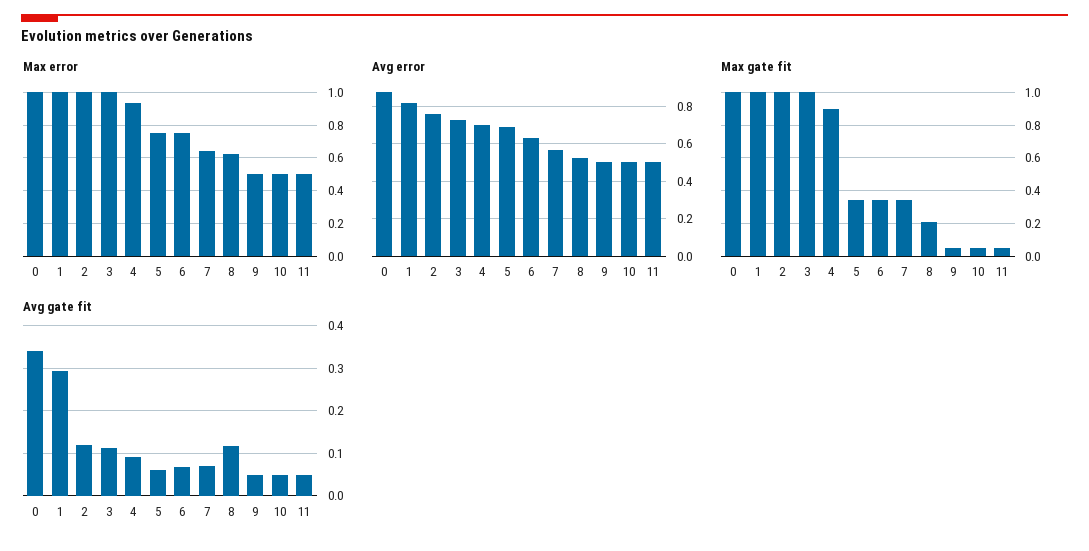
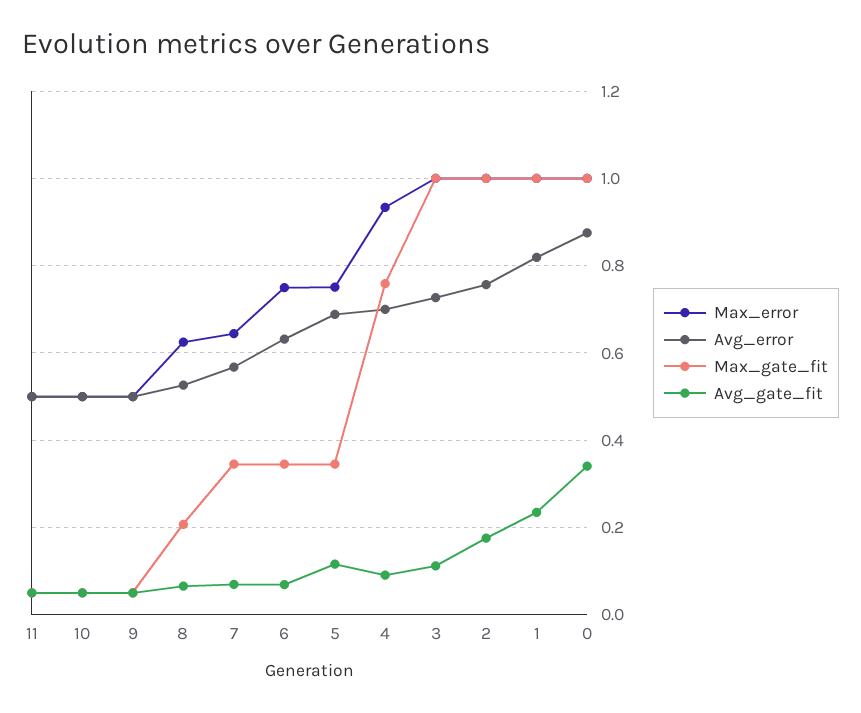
  {
    "Max error": {
      "0": 1,
      "1": 1,
      "2": 1,
      "3": 1,
      "4": 0.94,
      "5": 0.76,
      "6": 0.76,
      "7": 0.64,
      "8": 0.62,
      "9": 0.5,
      "10": 0.5,
      "11": 0.5
    },
    "Avg error": {
      "0": 0.88,
      "1": 0.82,
      "2": 0.76,
      "3": 0.72,
      "4": 0.7,
      "5": 0.68,
      "6": 0.64,
      "7": 0.56,
      "8": 0.52,
      "9": 0.5,
      "10": 0.5,
      "11": 0.5
    },
    "Max gate fit": {
      "0": 1,
      "1": 1,
      "2": 1,
      "3": 1,
-     "4": 0.9,
+     "4": 0.76,
      "5": 0.34,
      "6": 0.34,
      "7": 0.34,
      "8": 0.2,
      "9": 0.06,
      "10": 0.06,
      "11": 0.06
    },
    "Avg gate fit": {
      "0": 0.34,
-     "1": 0.3,
+     "1": 0.24,
-     "2": 0.12,
+     "2": 0.18,
      "3": 0.12,
      "4": 0.1,
-     "5": 0.06,
+     "5": 0.12,
      "6": 0.06,
      "7": 0.06,
-     "8": 0.12,
+     "8": 0.06,
      "9": 0.06,
      "10": 0.06,
      "11": 0.06
    }
  }

